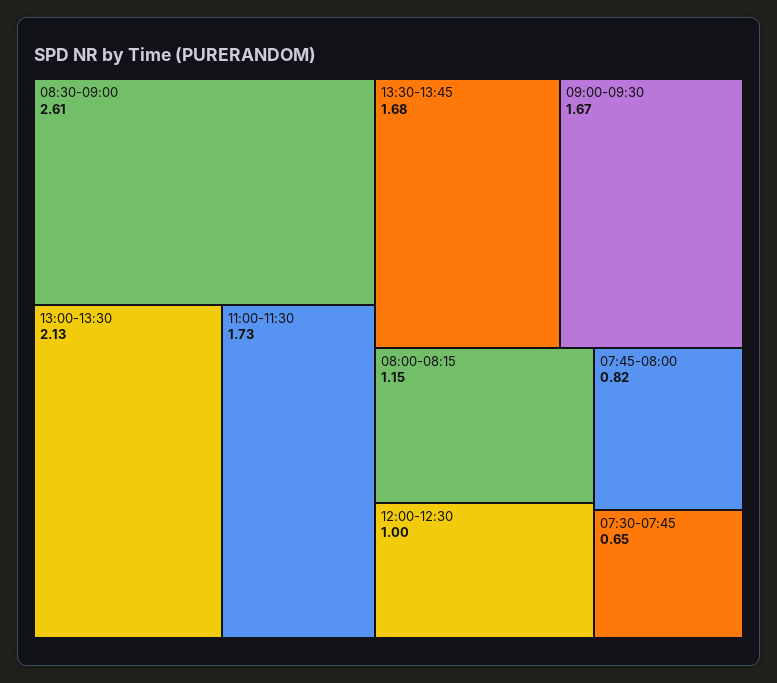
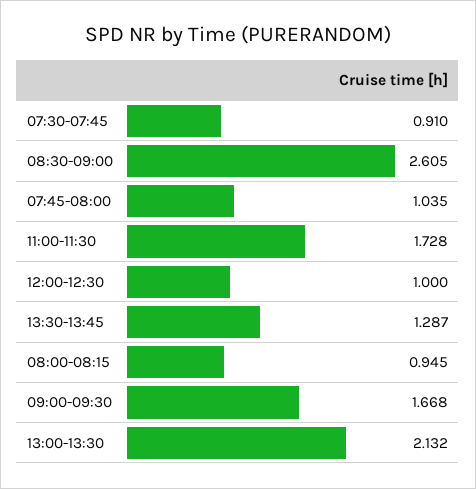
  {
    "08:30-09:00": 2.605,
    "13:00-13:30": 2.132,
    "11:00-11:30": 1.728,
-   "13:30-13:45": 1.68,
+   "13:30-13:45": 1.287,
    "09:00-09:30": 1.668,
-   "08:00-08:15": 1.15,
+   "08:00-08:15": 0.945,
    "12:00-12:30": 1,
-   "07:45-08:00": 0.82,
+   "07:45-08:00": 1.035,
-   "07:30-07:45": 0.65
+   "07:30-07:45": 0.91
  }

